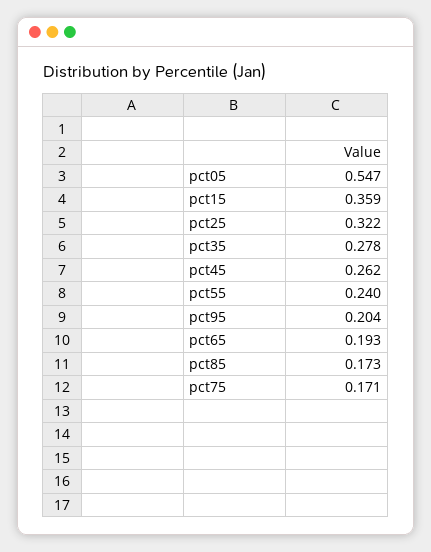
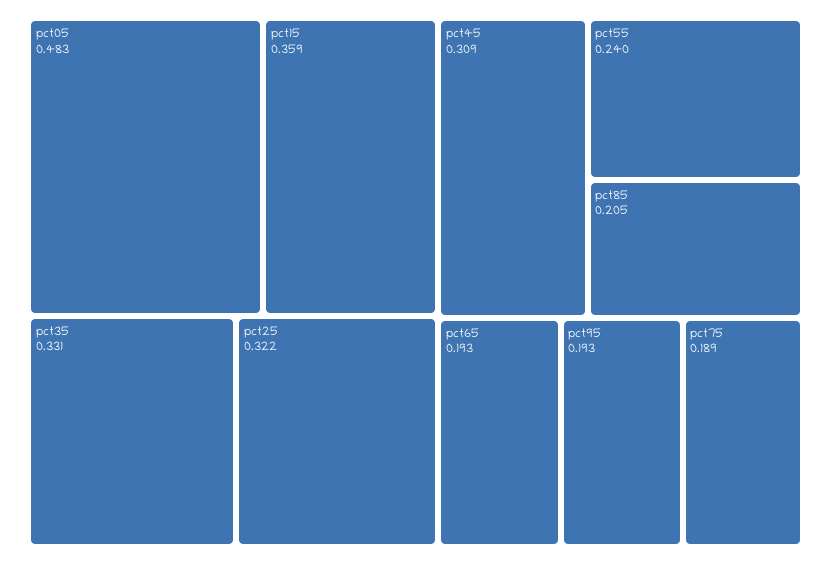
  {
-   "pct05": 0.547,
+   "pct05": 0.483,
    "pct15": 0.359,
    "pct25": 0.322,
-   "pct35": 0.278,
+   "pct35": 0.331,
-   "pct45": 0.262,
+   "pct45": 0.309,
    "pct55": 0.24,
-   "pct95": 0.204,
+   "pct95": 0.193,
    "pct65": 0.193,
-   "pct85": 0.173,
+   "pct85": 0.205,
-   "pct75": 0.171
+   "pct75": 0.189
  }

